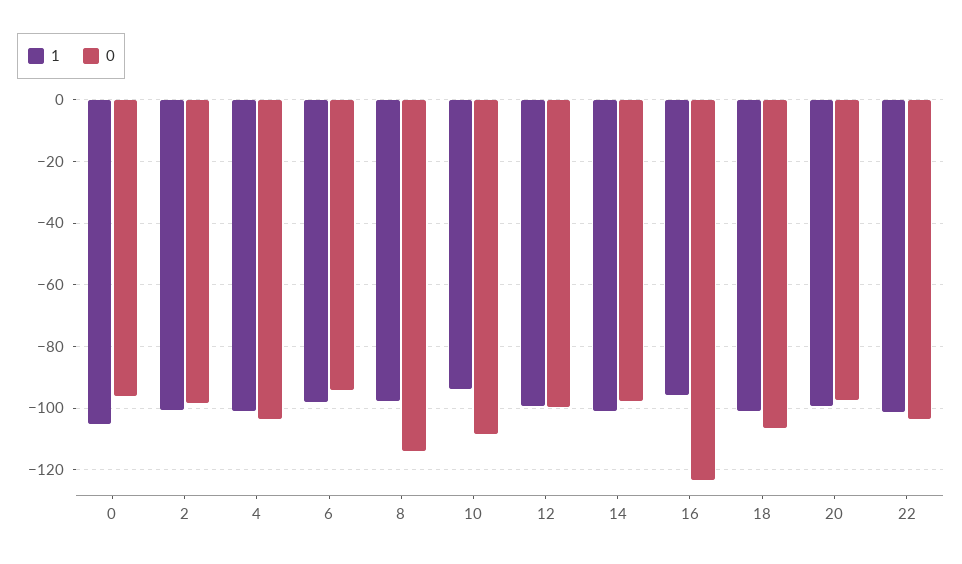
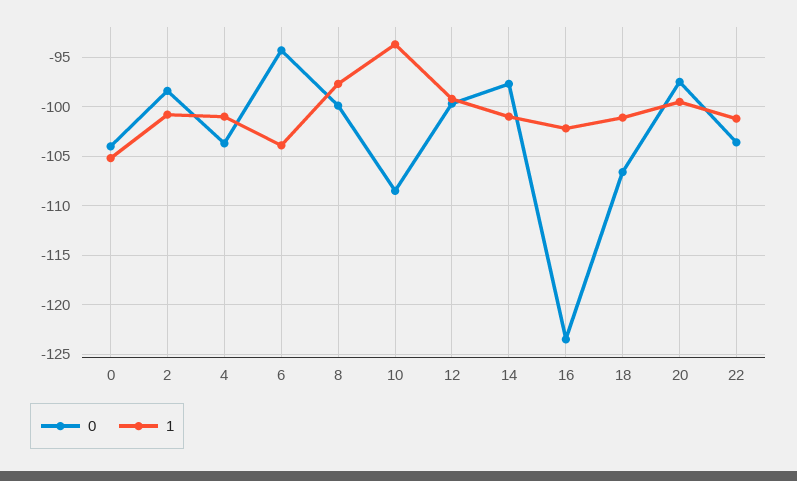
  {
    "1": {
      "0": -105,
      "2": -101,
      "4": -101,
-     "6": -98,
+     "6": -104,
      "8": -98,
      "10": -94,
      "12": -99,
      "14": -101,
-     "16": -96,
+     "16": -102,
      "18": -101,
      "20": -100,
      "22": -101
    },
    "0": {
-     "0": -96,
+     "0": -104,
      "2": -98,
      "4": -104,
      "6": -94,
-     "8": -114,
+     "8": -100,
      "10": -109,
      "12": -100,
      "14": -98,
      "16": -124,
      "18": -107,
      "20": -98,
      "22": -104
    }
  }

